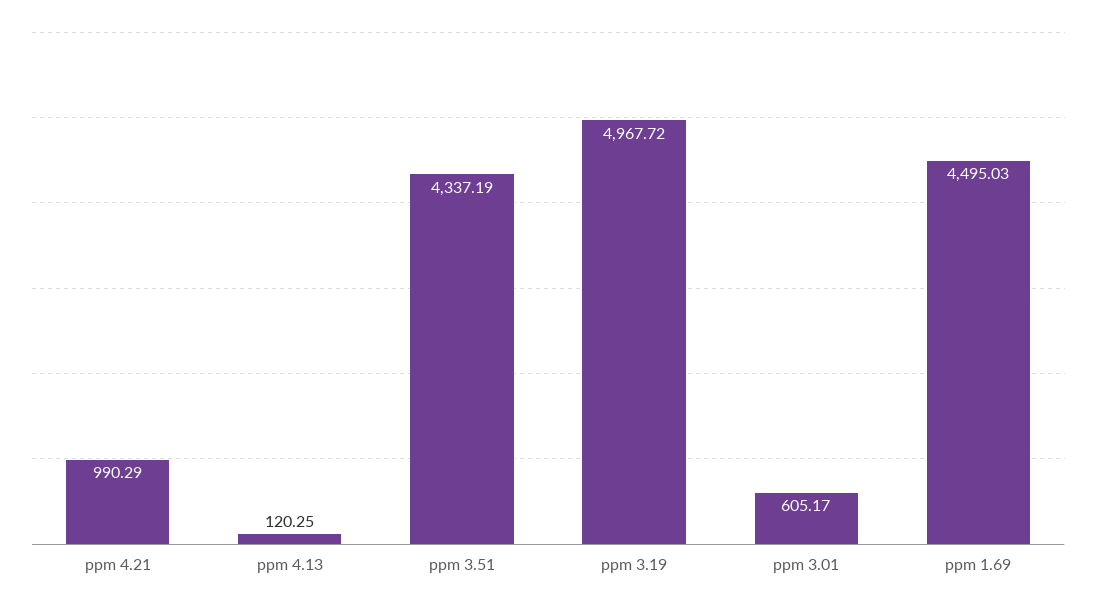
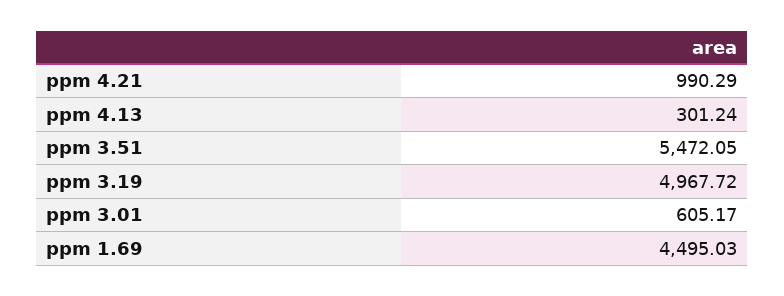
  {
    "ppm 4.21": 990.29,
-   "ppm 4.13": 120.25,
+   "ppm 4.13": 301.24,
-   "ppm 3.51": 4337.19,
+   "ppm 3.51": 5472.05,
    "ppm 3.19": 4967.72,
    "ppm 3.01": 605.17,
    "ppm 1.69": 4495.03
  }

